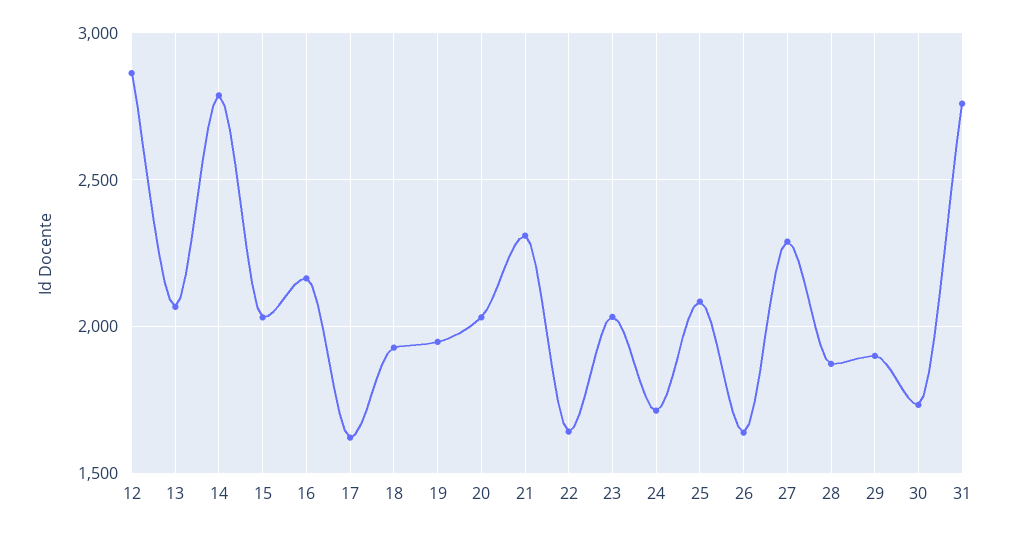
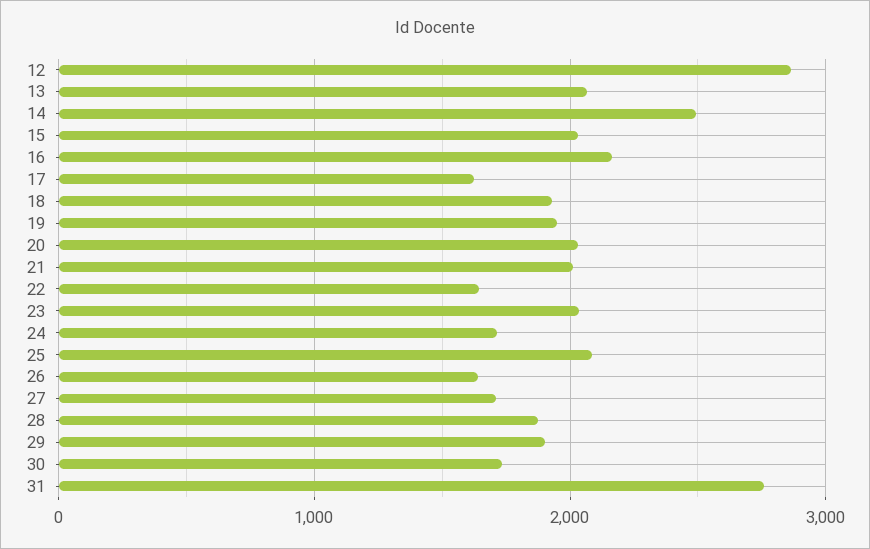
  {
    "12": 2850,
    "13": 2050,
-   "14": 2800,
+   "14": 2500,
    "15": 2050,
    "16": 2150,
    "17": 1600,
    "18": 1950,
    "19": 1950,
    "20": 2050,
-   "21": 2300,
+   "21": 2000,
    "22": 1650,
    "23": 2050,
    "24": 1700,
    "25": 2100,
    "26": 1650,
-   "27": 2300,
+   "27": 1700,
    "28": 1850,
    "29": 1900,
    "30": 1750,
    "31": 2750
  }

